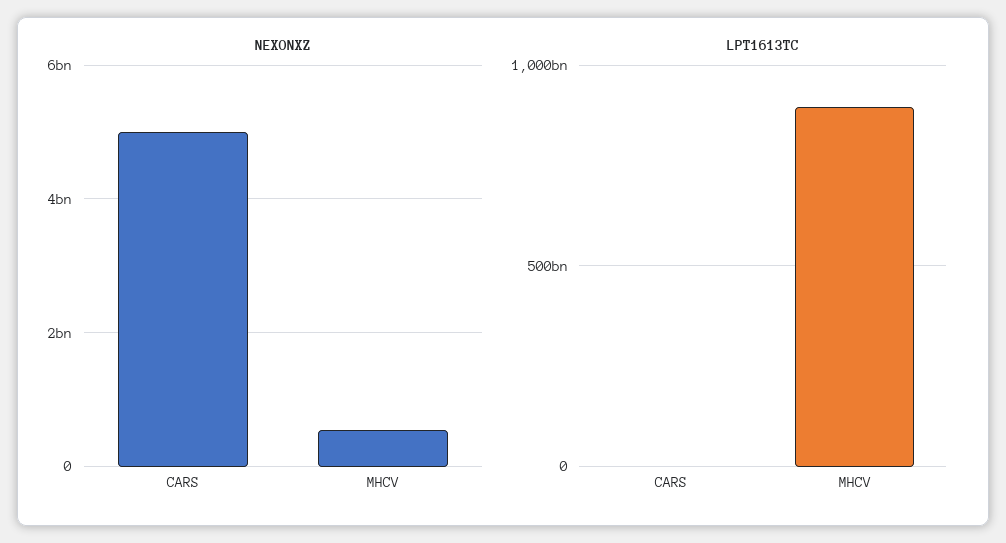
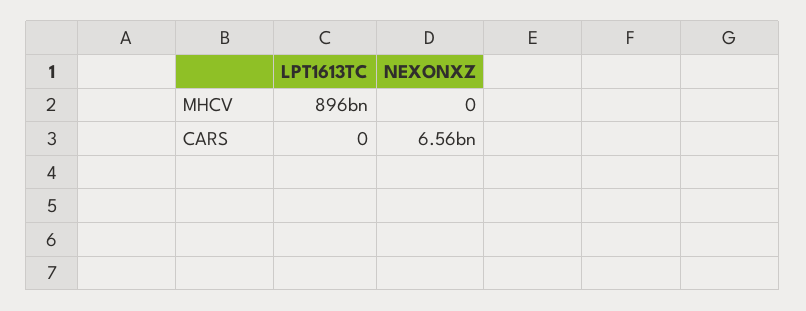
  {
    "NEXONXZ": {
-     "CARS": 5000000000,
+     "CARS": 6560000000,
-     "MHCV": 600000000
+     "MHCV": 0
    },
    "LPT1613TC": {
      "CARS": 0,
      "MHCV": 896000000000
    }
  }

